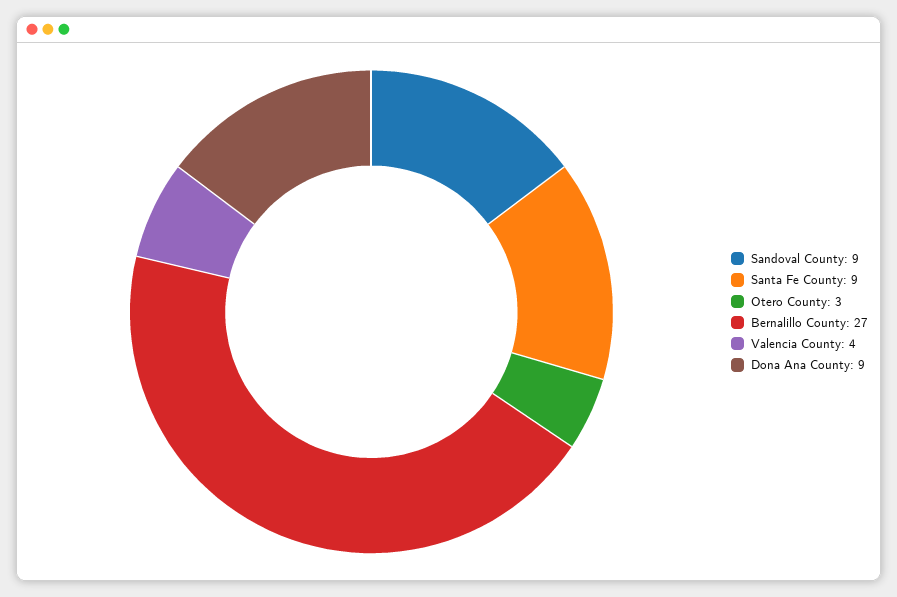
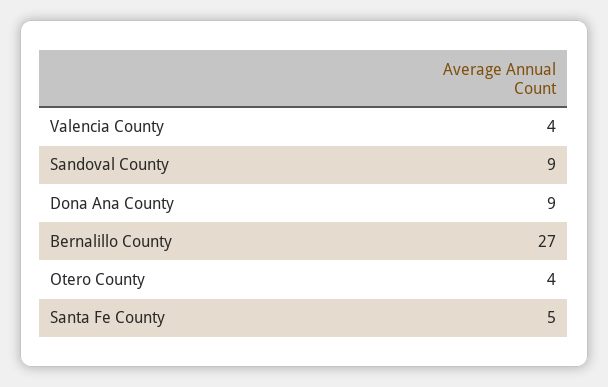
  {
    "Sandoval County": 9,
-   "Santa Fe County": 9,
+   "Santa Fe County": 5,
-   "Otero County": 3,
+   "Otero County": 4,
    "Bernalillo County": 27,
    "Valencia County": 4,
    "Dona Ana County": 9
  }

